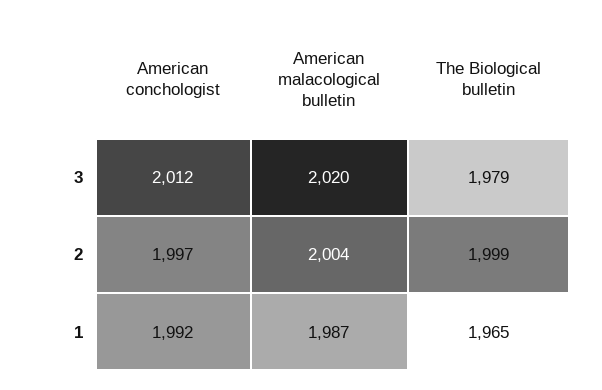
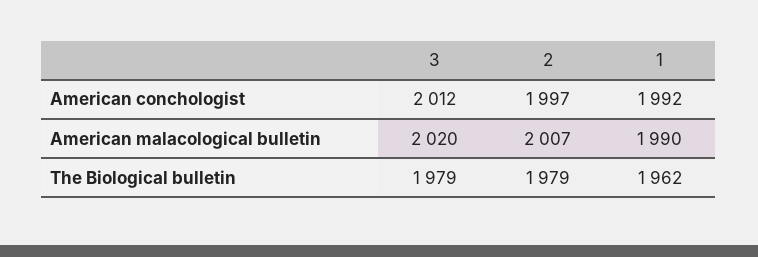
  {
    "American conchologist": {
      "3": 2012,
      "2": 1997,
      "1": 1992
    },
    "American malacological bulletin": {
      "3": 2020,
-     "2": 2004,
+     "2": 2007,
-     "1": 1987
+     "1": 1990
    },
    "The Biological bulletin": {
      "3": 1979,
-     "2": 1999,
+     "2": 1979,
-     "1": 1965
+     "1": 1962
    }
  }

